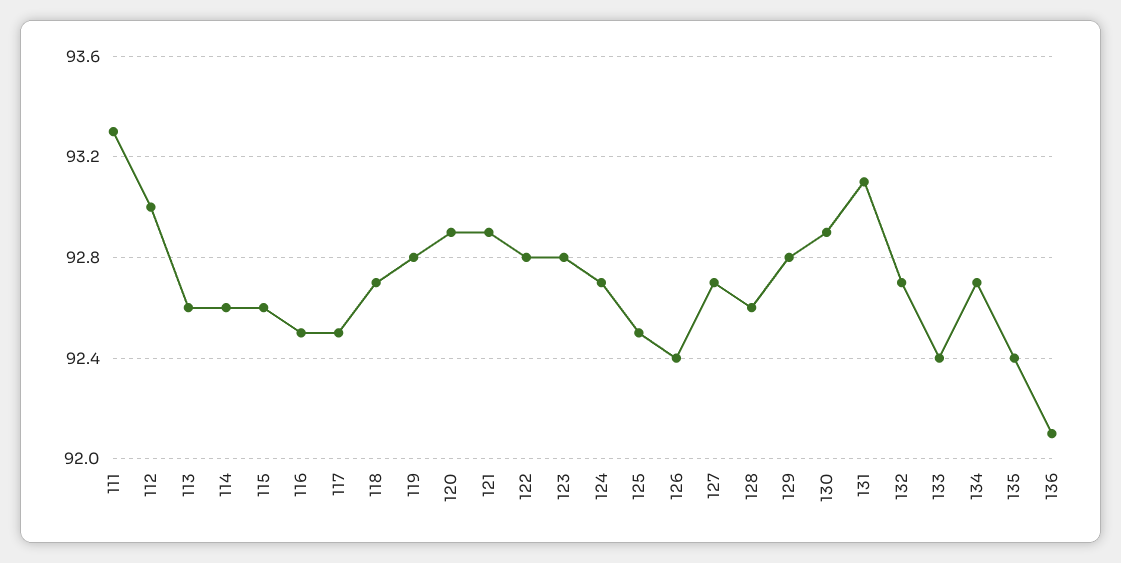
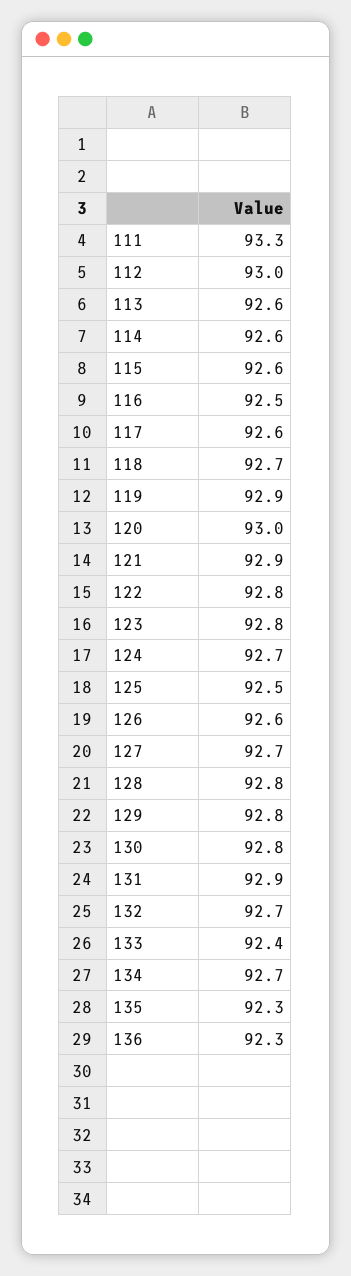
  {
    "111": 93.3,
    "112": 93,
    "113": 92.6,
    "114": 92.6,
    "115": 92.6,
    "116": 92.5,
-   "117": 92.5,
+   "117": 92.6,
    "118": 92.7,
-   "119": 92.8,
+   "119": 92.9,
-   "120": 92.9,
+   "120": 93,
    "121": 92.9,
    "122": 92.8,
    "123": 92.8,
    "124": 92.7,
    "125": 92.5,
-   "126": 92.4,
+   "126": 92.6,
    "127": 92.7,
-   "128": 92.6,
+   "128": 92.8,
    "129": 92.8,
-   "130": 92.9,
+   "130": 92.8,
-   "131": 93.1,
+   "131": 92.9,
    "132": 92.7,
    "133": 92.4,
    "134": 92.7,
-   "135": 92.4,
+   "135": 92.3,
-   "136": 92.1
+   "136": 92.3
  }

